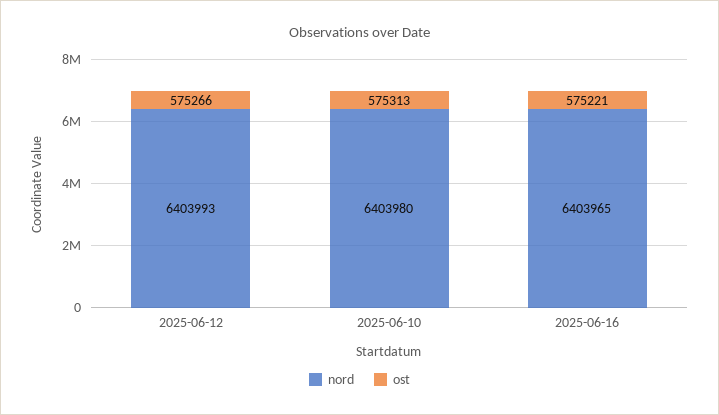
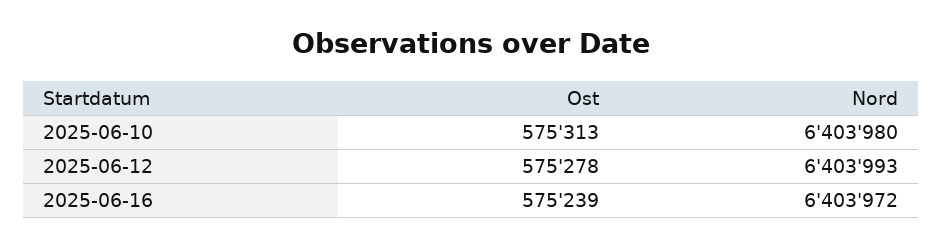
  {
    "nord": {
      "2025-06-12": 6403993,
      "2025-06-10": 6403980,
-     "2025-06-16": 6403965
+     "2025-06-16": 6403972
    },
    "ost": {
-     "2025-06-12": 575266,
+     "2025-06-12": 575278,
      "2025-06-10": 575313,
-     "2025-06-16": 575221
+     "2025-06-16": 575239
    }
  }

